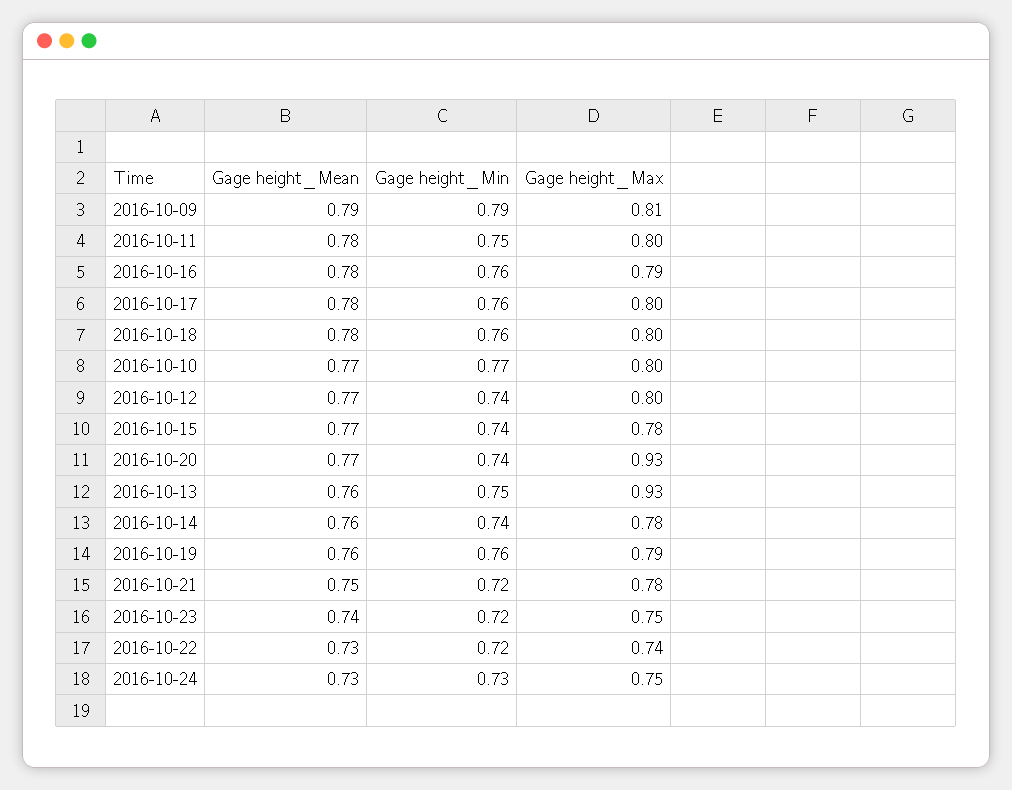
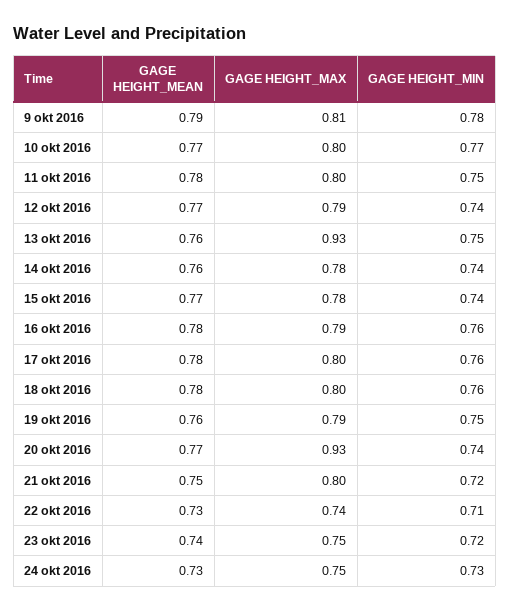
  {
    "Gage height_Mean": {
      "2016-10-09": 0.79,
      "2016-10-11": 0.78,
      "2016-10-16": 0.78,
      "2016-10-17": 0.78,
      "2016-10-18": 0.78,
      "2016-10-10": 0.77,
      "2016-10-12": 0.77,
      "2016-10-15": 0.77,
      "2016-10-20": 0.77,
      "2016-10-13": 0.76,
      "2016-10-14": 0.76,
      "2016-10-19": 0.76,
      "2016-10-21": 0.75,
      "2016-10-23": 0.74,
      "2016-10-22": 0.73,
      "2016-10-24": 0.73
    },
    "Gage height_Min": {
-     "2016-10-09": 0.79,
+     "2016-10-09": 0.78,
      "2016-10-11": 0.75,
      "2016-10-16": 0.76,
      "2016-10-17": 0.76,
      "2016-10-18": 0.76,
      "2016-10-10": 0.77,
      "2016-10-12": 0.74,
      "2016-10-15": 0.74,
      "2016-10-20": 0.74,
      "2016-10-13": 0.75,
      "2016-10-14": 0.74,
-     "2016-10-19": 0.76,
+     "2016-10-19": 0.75,
      "2016-10-21": 0.72,
      "2016-10-23": 0.72,
-     "2016-10-22": 0.72,
+     "2016-10-22": 0.71,
      "2016-10-24": 0.73
    },
    "Gage height_Max": {
      "2016-10-09": 0.81,
      "2016-10-11": 0.8,
      "2016-10-16": 0.79,
      "2016-10-17": 0.8,
      "2016-10-18": 0.8,
      "2016-10-10": 0.8,
-     "2016-10-12": 0.8,
+     "2016-10-12": 0.79,
      "2016-10-15": 0.78,
      "2016-10-20": 0.93,
      "2016-10-13": 0.93,
      "2016-10-14": 0.78,
      "2016-10-19": 0.79,
-     "2016-10-21": 0.78,
+     "2016-10-21": 0.8,
      "2016-10-23": 0.75,
      "2016-10-22": 0.74,
      "2016-10-24": 0.75
    }
  }

